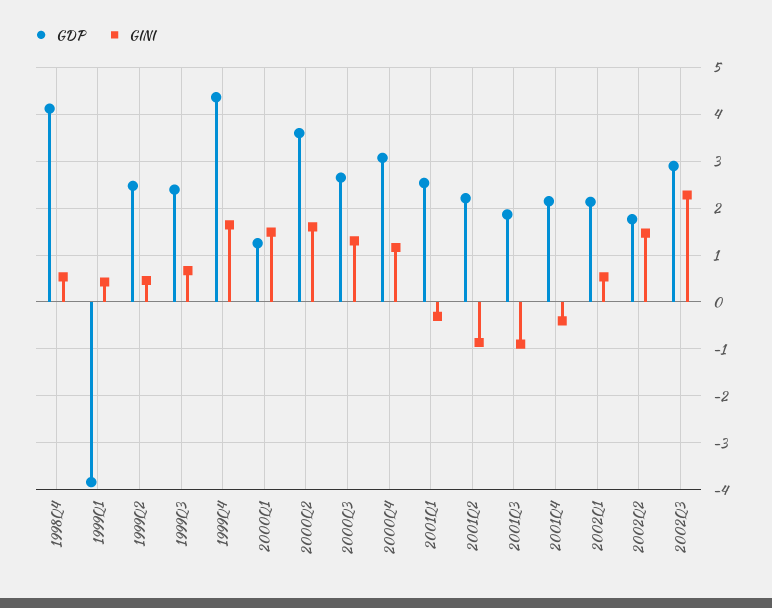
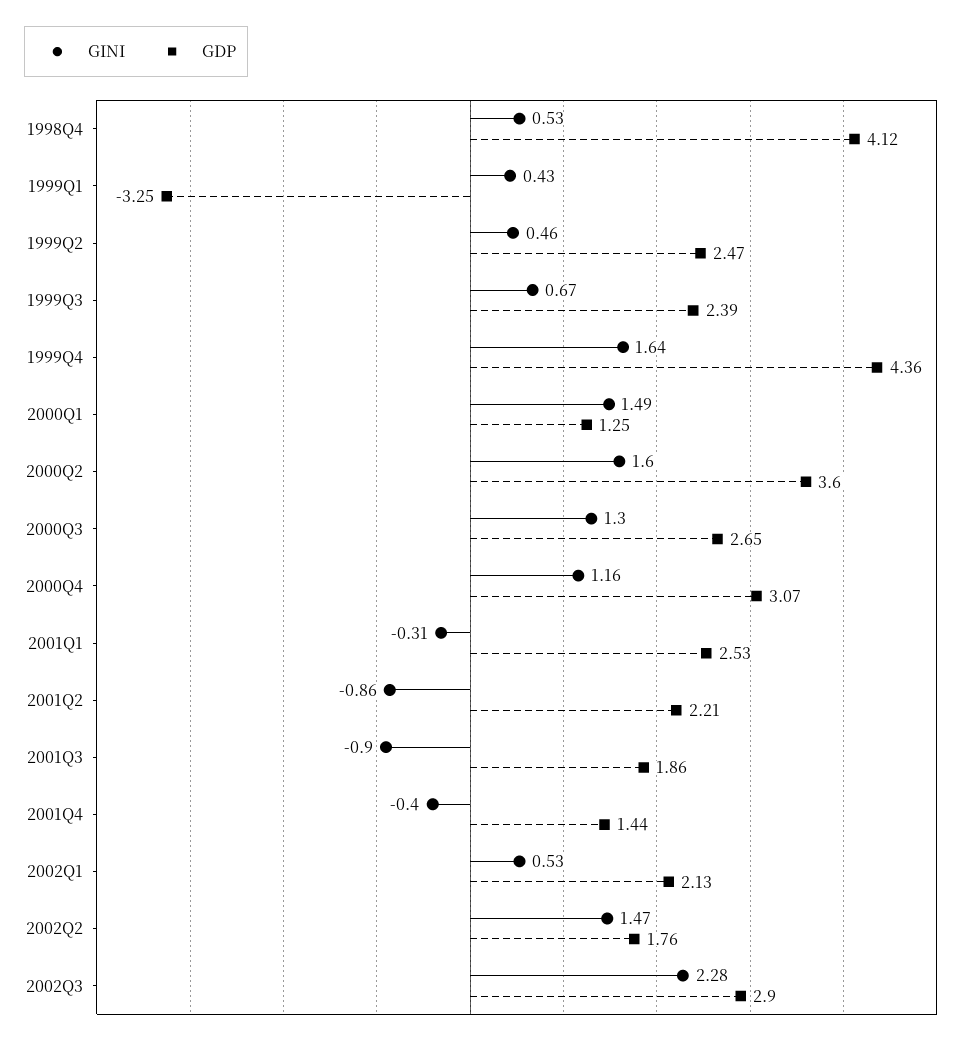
  {
    "GDP": {
      "1998Q4": 4.12,
-     "1999Q1": -3.8,
+     "1999Q1": -3.25,
      "1999Q2": 2.47,
      "1999Q3": 2.39,
      "1999Q4": 4.36,
      "2000Q1": 1.25,
      "2000Q2": 3.6,
      "2000Q3": 2.65,
      "2000Q4": 3.07,
      "2001Q1": 2.53,
      "2001Q2": 2.21,
      "2001Q3": 1.86,
-     "2001Q4": 2.2,
+     "2001Q4": 1.44,
      "2002Q1": 2.13,
      "2002Q2": 1.76,
      "2002Q3": 2.9
    },
    "GINI": {
      "1998Q4": 0.53,
      "1999Q1": 0.43,
      "1999Q2": 0.46,
      "1999Q3": 0.67,
      "1999Q4": 1.64,
      "2000Q1": 1.49,
      "2000Q2": 1.6,
      "2000Q3": 1.3,
      "2000Q4": 1.16,
      "2001Q1": -0.31,
      "2001Q2": -0.86,
      "2001Q3": -0.9,
      "2001Q4": -0.4,
      "2002Q1": 0.53,
      "2002Q2": 1.47,
      "2002Q3": 2.28
    }
  }

